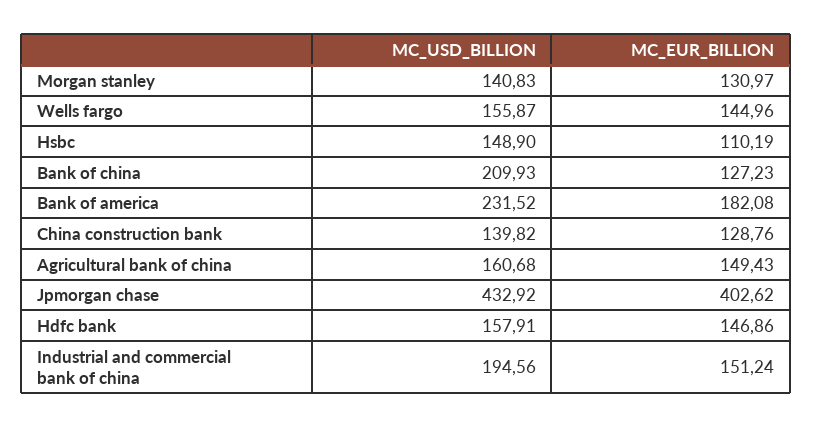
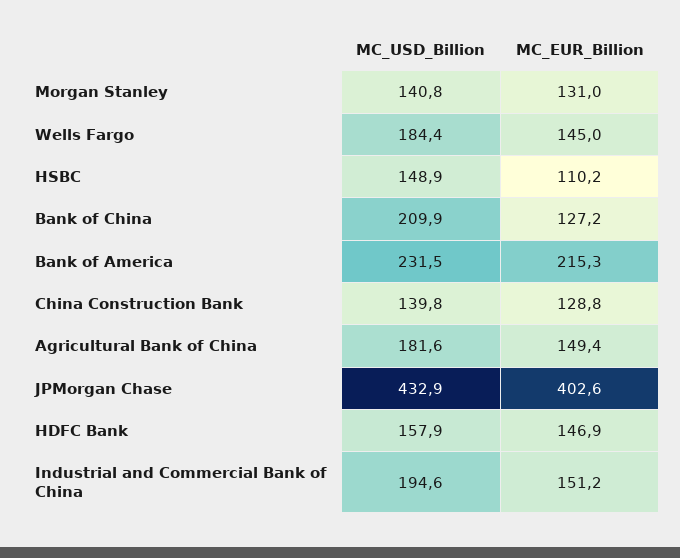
  {
    "MC_USD_BILLION": {
      "Morgan stanley": 140.83,
-     "Wells fargo": 155.87,
+     "Wells fargo": 184.4,
      "Hsbc": 148.9,
      "Bank of china": 209.93,
      "Bank of america": 231.52,
      "China construction bank": 139.82,
-     "Agricultural bank of china": 160.68,
+     "Agricultural bank of china": 181.6,
      "Jpmorgan chase": 432.92,
      "Hdfc bank": 157.91,
      "Industrial and commercial bank of china": 194.56
    },
    "MC_EUR_BILLION": {
      "Morgan stanley": 130.97,
      "Wells fargo": 144.96,
      "Hsbc": 110.19,
      "Bank of china": 127.23,
-     "Bank of america": 182.08,
+     "Bank of america": 215.3,
      "China construction bank": 128.76,
      "Agricultural bank of china": 149.43,
      "Jpmorgan chase": 402.62,
      "Hdfc bank": 146.86,
      "Industrial and commercial bank of china": 151.24
    }
  }

